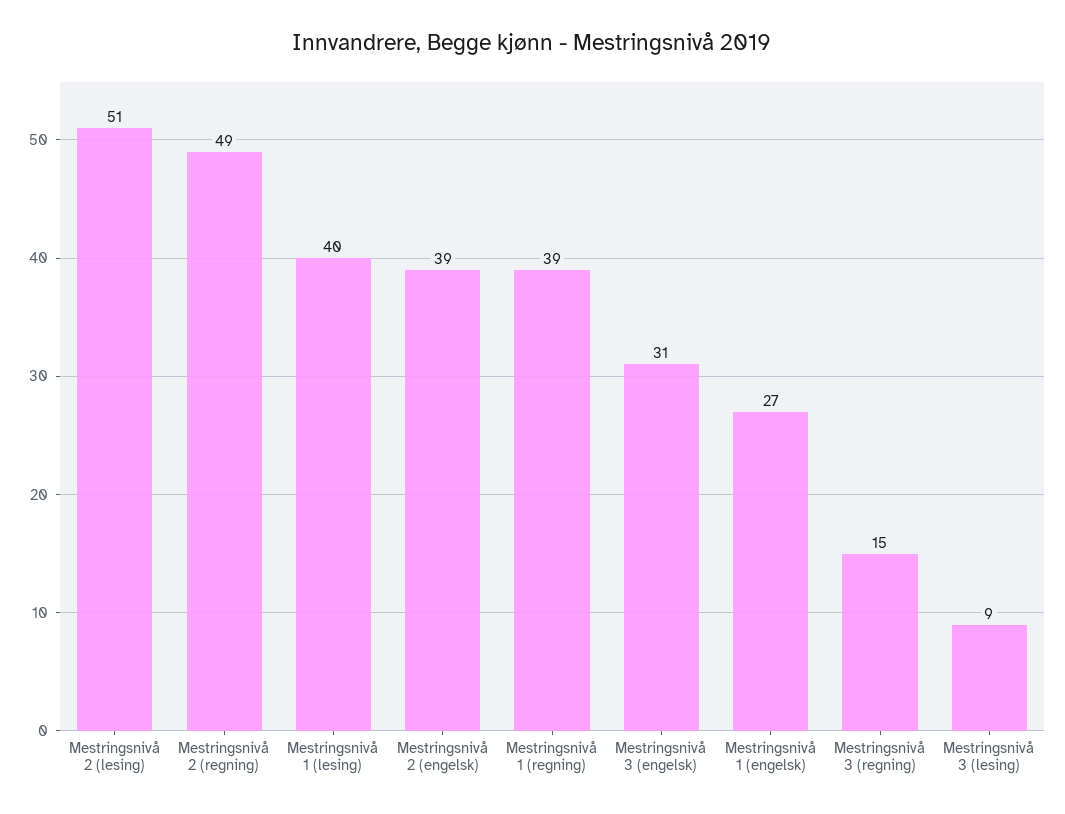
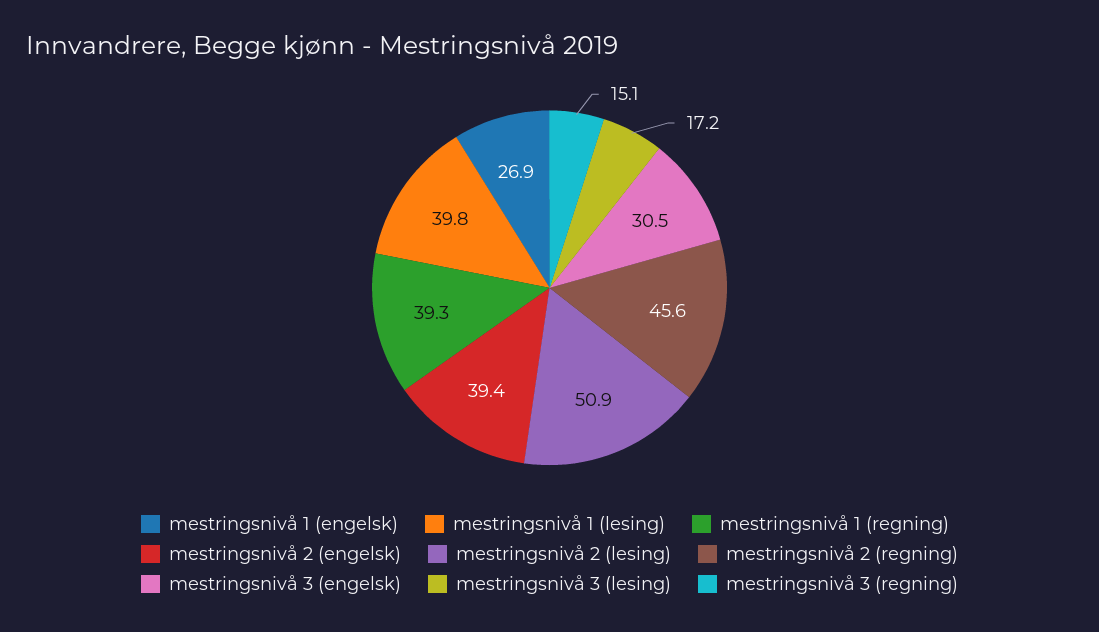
  {
    "Mestringsnivå 2 (lesing)": 50.9,
-   "Mestringsnivå 2 (regning)": 49,
+   "Mestringsnivå 2 (regning)": 45.6,
    "Mestringsnivå 1 (lesing)": 39.8,
    "Mestringsnivå 2 (engelsk)": 39.4,
    "Mestringsnivå 1 (regning)": 39.3,
    "Mestringsnivå 3 (engelsk)": 30.5,
    "Mestringsnivå 1 (engelsk)": 26.9,
    "Mestringsnivå 3 (regning)": 15.1,
-   "Mestringsnivå 3 (lesing)": 9
+   "Mestringsnivå 3 (lesing)": 17.2
  }

